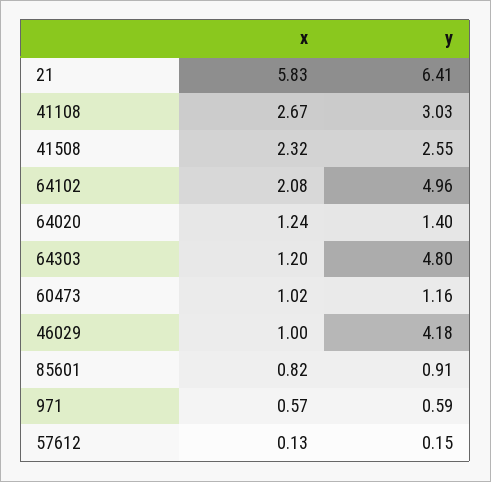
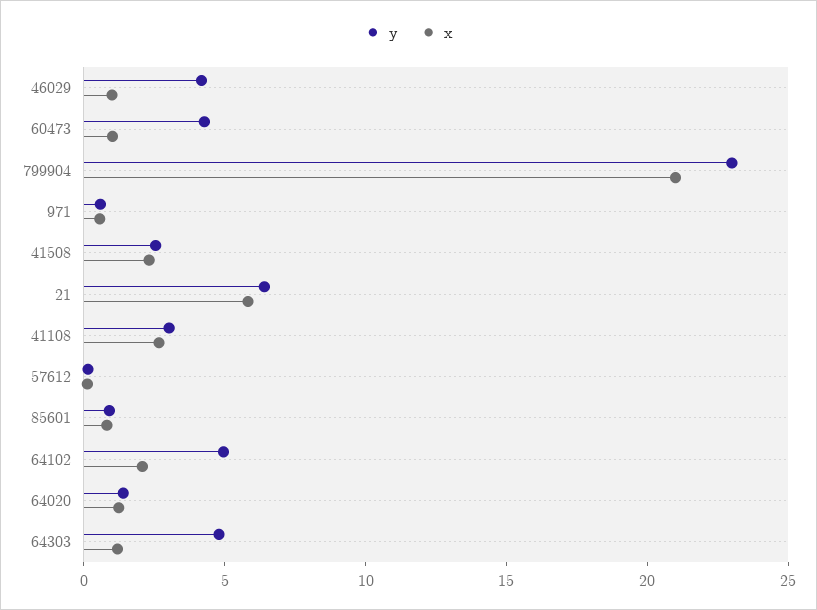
  {
    "x": {
      "21": 5.83,
      "41108": 2.67,
      "41508": 2.32,
      "64102": 2.08,
      "64020": 1.24,
      "64303": 1.2,
      "60473": 1.02,
      "46029": 1,
      "85601": 0.82,
      "971": 0.57,
-     "57612": 0.13
+     "57612": 0.13,
+     "799904": 21
    },
    "y": {
      "21": 6.41,
      "41108": 3.03,
      "41508": 2.55,
      "64102": 4.96,
      "64020": 1.4,
      "64303": 4.8,
-     "60473": 1.16,
+     "60473": 4,
      "46029": 4.18,
      "85601": 0.91,
      "971": 0.59,
-     "57612": 0.15
+     "57612": 0.15,
+     "799904": 23
    }
  }

